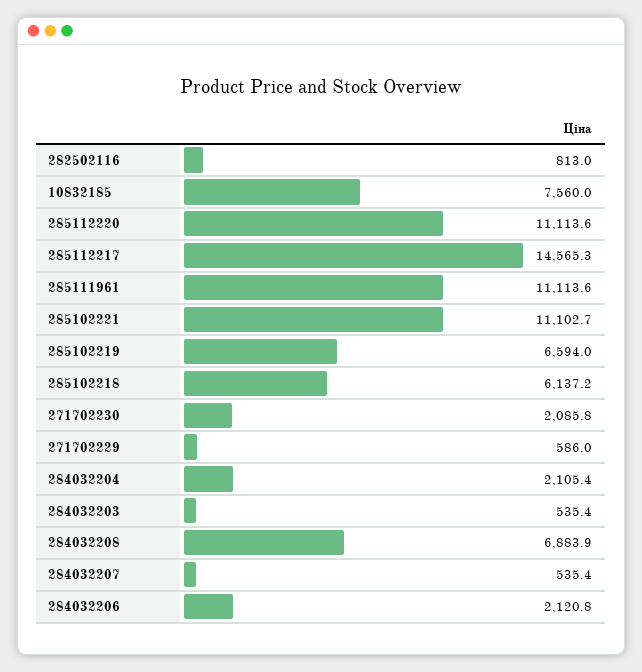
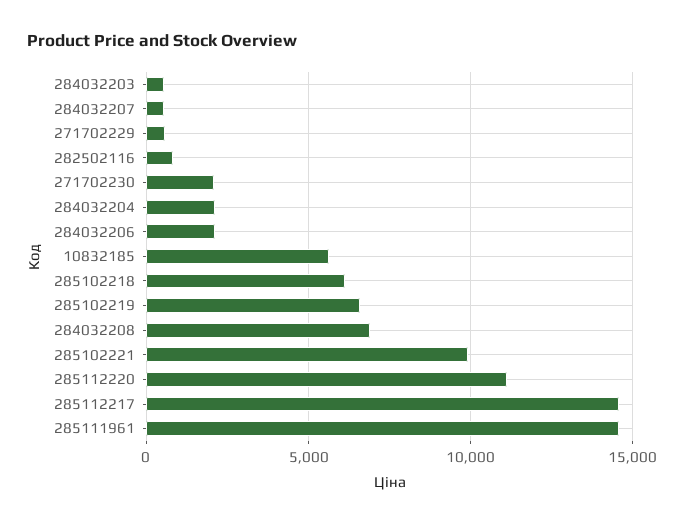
  {
    "282502116": 813,
-   "10832185": 7560,
+   "10832185": 5500,
    "285112220": 11113.6,
    "285112217": 14565.3,
-   "285111961": 11113.6,
+   "285111961": 14500,
-   "285102221": 11102.7,
+   "285102221": 10000,
    "285102219": 6594,
    "285102218": 6137.2,
    "271702230": 2085.8,
    "271702229": 586,
    "284032204": 2105.4,
    "284032203": 535.4,
    "284032208": 6883.9,
    "284032207": 535.4,
    "284032206": 2120.8
  }

